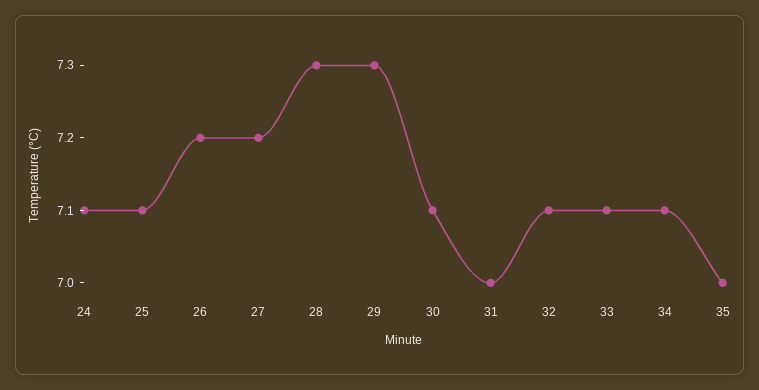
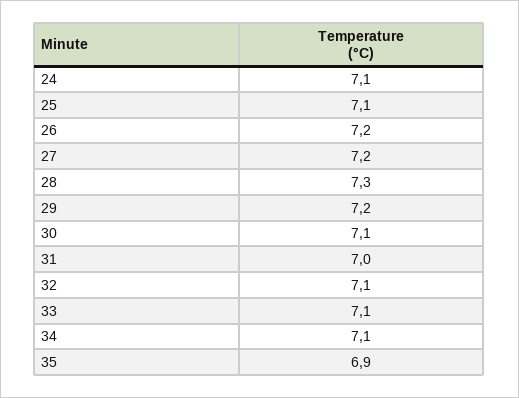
  {
    "24": 7.1,
    "25": 7.1,
    "26": 7.2,
    "27": 7.2,
    "28": 7.3,
-   "29": 7.3,
+   "29": 7.2,
    "30": 7.1,
    "31": 7,
    "32": 7.1,
    "33": 7.1,
    "34": 7.1,
-   "35": 7
+   "35": 6.9
  }

